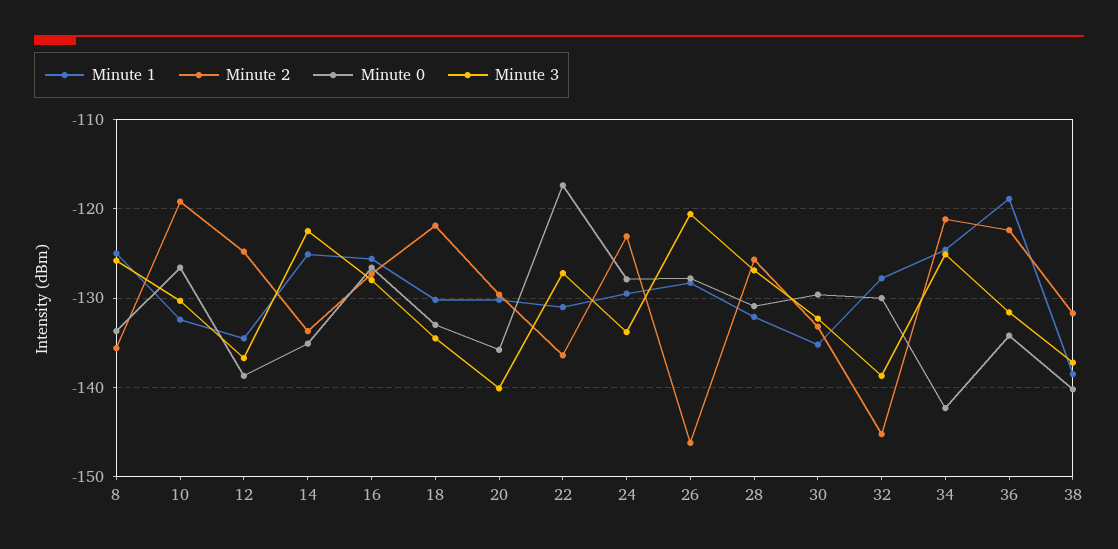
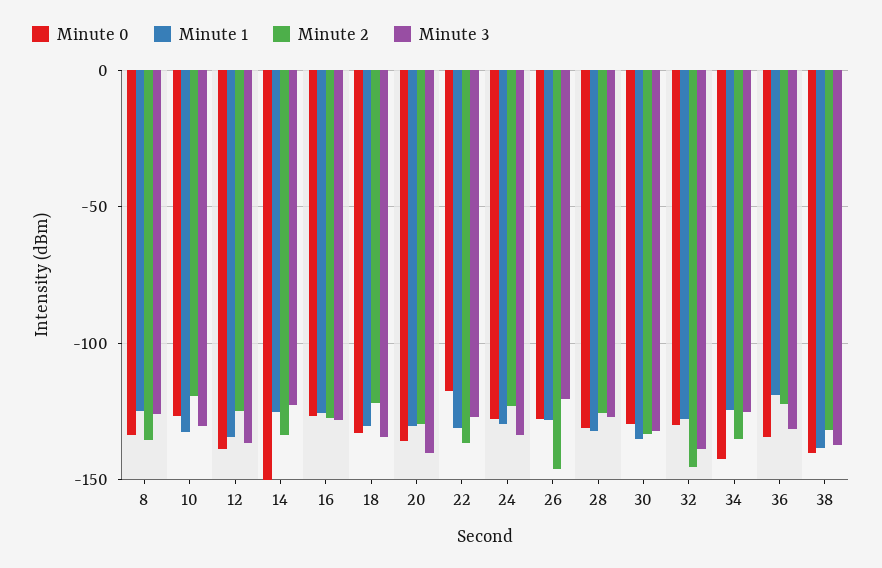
  {
    "Minute 1": {
      "8": -125,
      "10": -132,
      "12": -135,
      "14": -125,
      "16": -126,
      "18": -130,
      "20": -130,
      "22": -131,
      "24": -130,
      "26": -128,
      "28": -132,
      "30": -135,
      "32": -128,
      "34": -125,
      "36": -119,
      "38": -139
    },
    "Minute 2": {
      "8": -136,
      "10": -119,
      "12": -125,
      "14": -134,
      "16": -127,
      "18": -122,
      "20": -130,
      "22": -136,
      "24": -123,
      "26": -146,
      "28": -126,
      "30": -133,
      "32": -145,
-     "34": -121,
+     "34": -135,
      "36": -122,
      "38": -132
    },
    "Minute 0": {
      "8": -134,
      "10": -127,
      "12": -139,
-     "14": -135,
+     "14": -150,
      "16": -127,
      "18": -133,
      "20": -136,
      "22": -117,
      "24": -128,
      "26": -128,
      "28": -131,
      "30": -130,
      "32": -130,
      "34": -142,
      "36": -134,
      "38": -140
    },
    "Minute 3": {
      "8": -126,
      "10": -130,
      "12": -137,
      "14": -123,
      "16": -128,
      "18": -135,
      "20": -140,
      "22": -127,
      "24": -134,
      "26": -121,
      "28": -127,
      "30": -132,
      "32": -139,
      "34": -125,
      "36": -132,
      "38": -137
    }
  }

